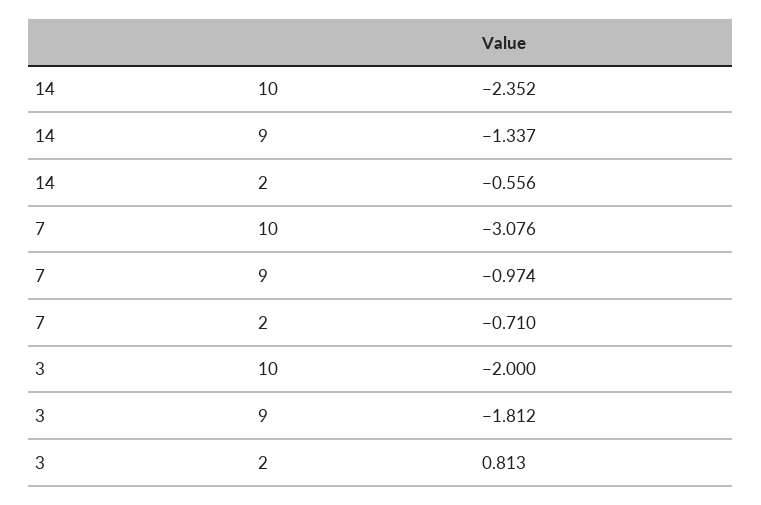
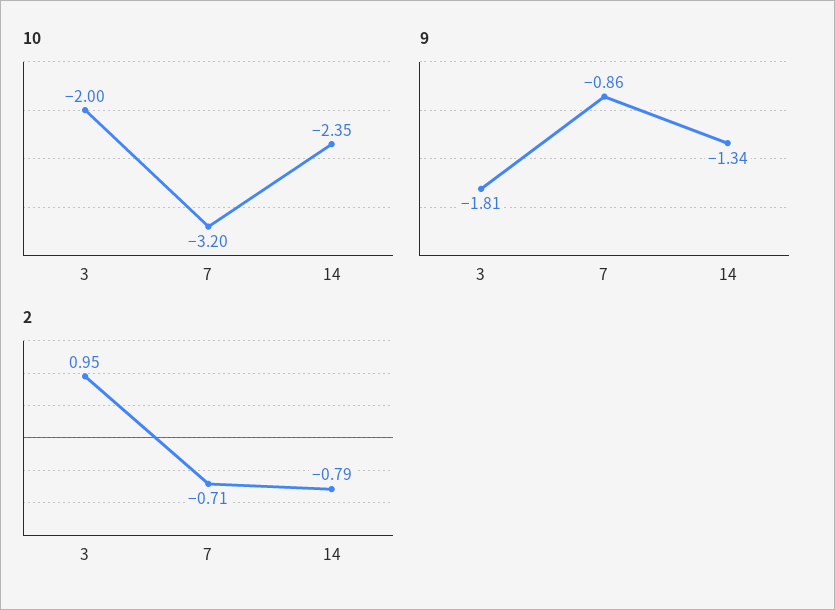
  {
    "10": {
      "14": -2.352,
-     "7": -3.076,
+     "7": -3.2,
      "3": -2
    },
    "9": {
      "14": -1.337,
-     "7": -0.974,
+     "7": -0.86,
      "3": -1.812
    },
    "2": {
-     "14": -0.556,
+     "14": -0.79,
      "7": -0.71,
-     "3": 0.813
+     "3": 0.95
    }
  }

